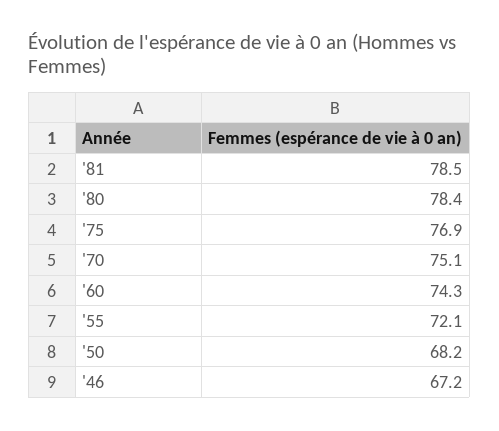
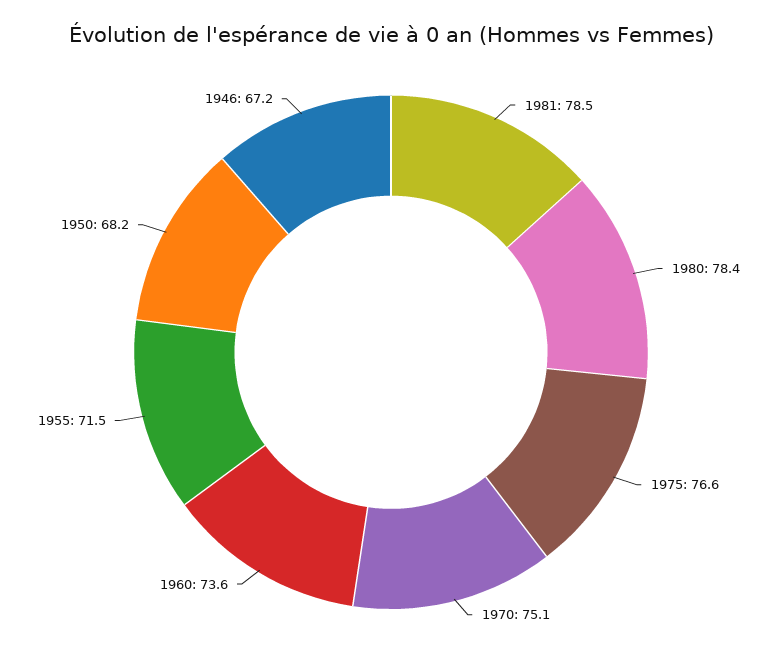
  {
    "'81": 78.5,
    "'80": 78.4,
-   "'75": 76.9,
+   "'75": 76.6,
    "'70": 75.1,
-   "'60": 74.3,
+   "'60": 73.6,
-   "'55": 72.1,
+   "'55": 71.5,
    "'50": 68.2,
    "'46": 67.2
  }

